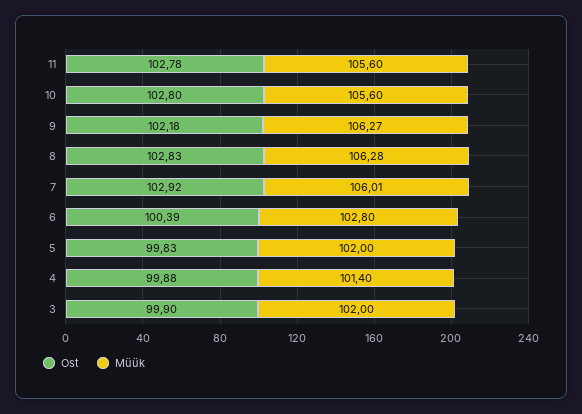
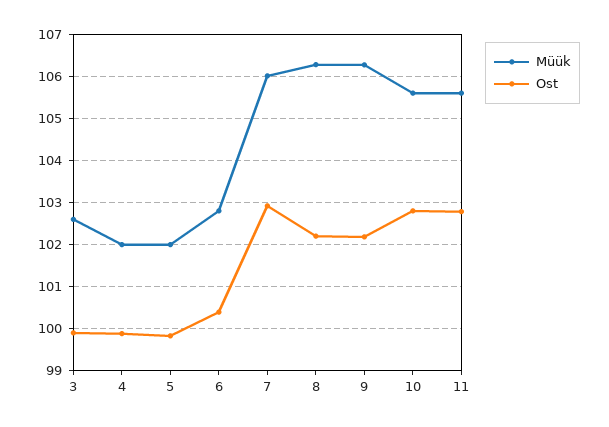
  {
    "Ost": {
      "11": 102.78,
      "10": 102.8,
      "9": 102.18,
-     "8": 102.83,
+     "8": 102.2,
      "7": 102.92,
      "6": 100.39,
      "5": 99.83,
      "4": 99.88,
      "3": 99.9
    },
    "Müük": {
      "11": 105.6,
      "10": 105.6,
      "9": 106.27,
      "8": 106.28,
      "7": 106.01,
      "6": 102.8,
      "5": 102,
-     "4": 101.4,
+     "4": 102,
-     "3": 102
+     "3": 102.6
    }
  }

